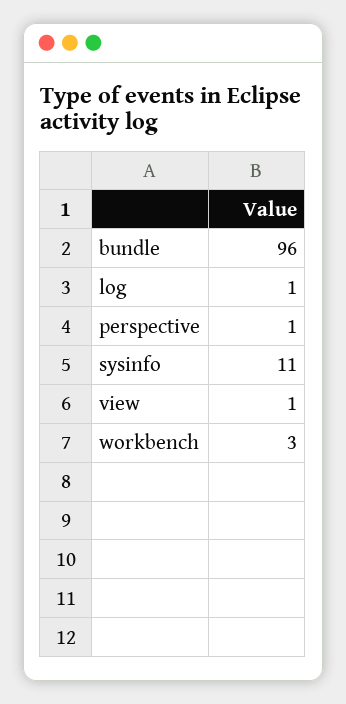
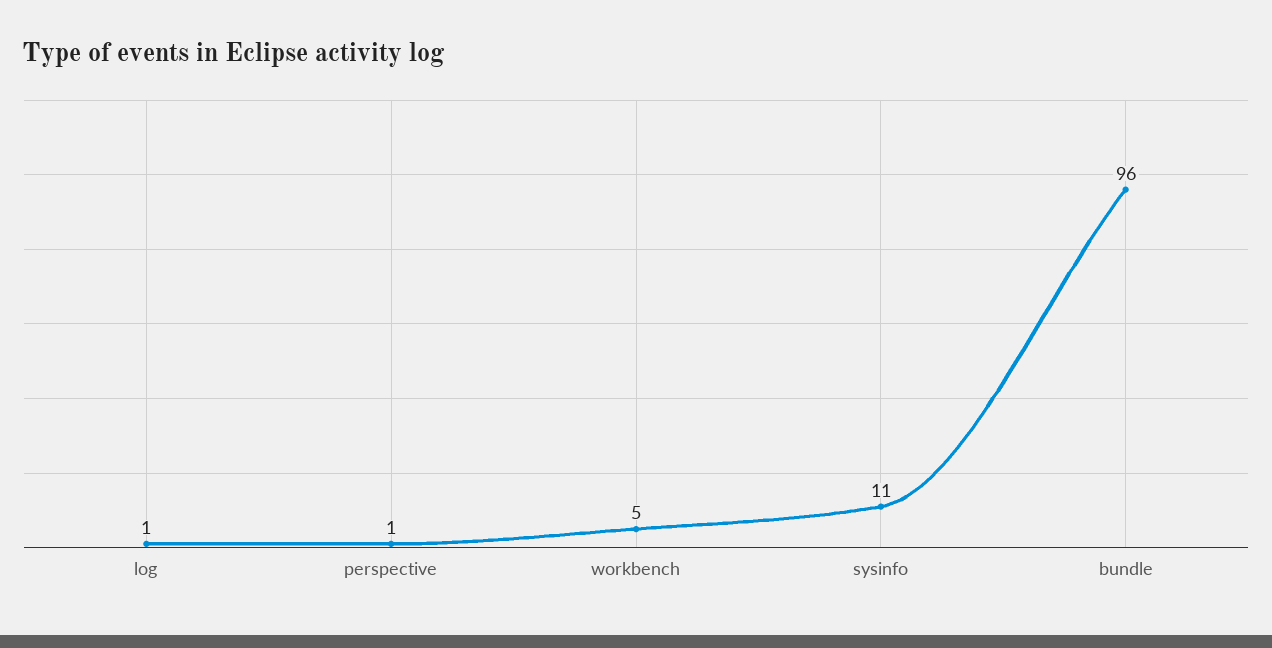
  {
    "bundle": 96,
    "log": 1,
    "perspective": 1,
    "sysinfo": 11,
-   "view": 1,
-   "workbench": 3
+   "workbench": 5
  }

